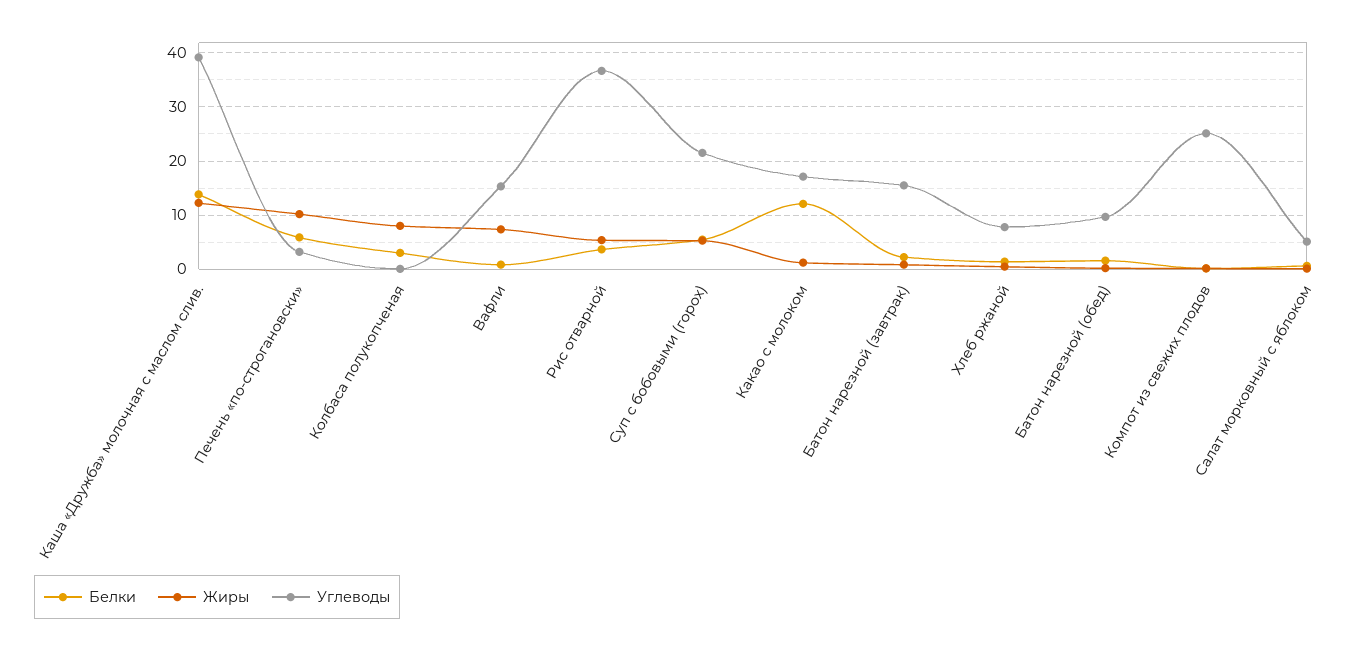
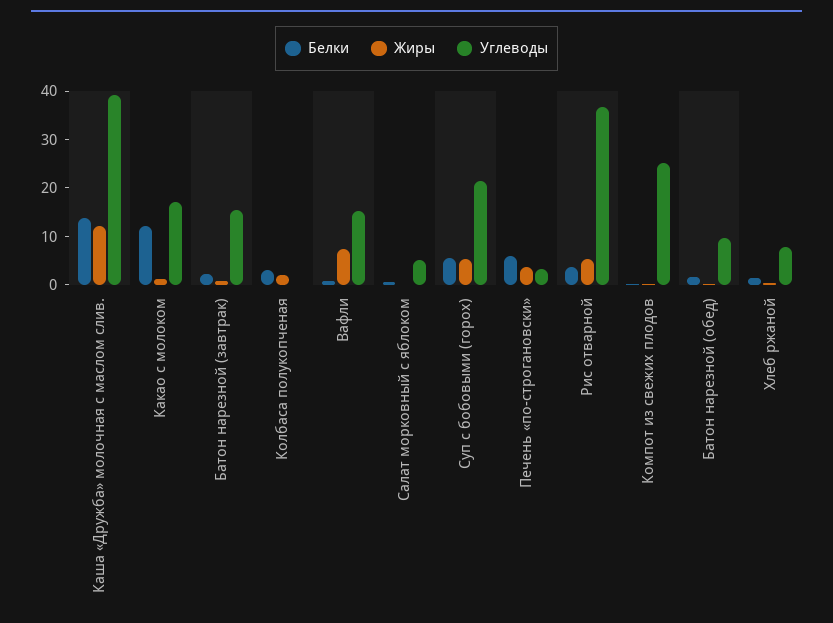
  {
    "Белки": {
      "Каша «Дружба» молочная с маслом слив.": 14,
      "Печень «по-строгановски»": 6,
      "Колбаса полукопченая": 4,
      "Вафли": 0,
      "Рис отварной": 4,
      "Суп с бобовыми (горох)": 6,
      "Какао с молоком": 12,
      "Батон нарезной (завтрак)": 2,
      "Хлеб ржаной": 2,
      "Батон нарезной (обед)": 2,
      "Компот из свежих плодов": 0,
      "Салат морковный с яблоком": 0
    },
    "Жиры": {
      "Каша «Дружба» молочная с маслом слив.": 12,
-     "Печень «по-строгановски»": 10,
+     "Печень «по-строгановски»": 4,
-     "Колбаса полукопченая": 8,
+     "Колбаса полукопченая": 2,
      "Вафли": 8,
      "Рис отварной": 6,
      "Суп с бобовыми (горох)": 6,
      "Какао с молоком": 2,
      "Батон нарезной (завтрак)": 0,
      "Хлеб ржаной": 0,
      "Батон нарезной (обед)": 0,
      "Компот из свежих плодов": 0,
      "Салат морковный с яблоком": 0
    },
    "Углеводы": {
      "Каша «Дружба» молочная с маслом слив.": 40,
      "Печень «по-строгановски»": 4,
      "Колбаса полукопченая": 0,
      "Вафли": 16,
      "Рис отварной": 36,
      "Суп с бобовыми (горох)": 22,
      "Какао с молоком": 18,
      "Батон нарезной (завтрак)": 16,
      "Хлеб ржаной": 8,
      "Батон нарезной (обед)": 10,
      "Компот из свежих плодов": 26,
      "Салат морковный с яблоком": 6
    }
  }

